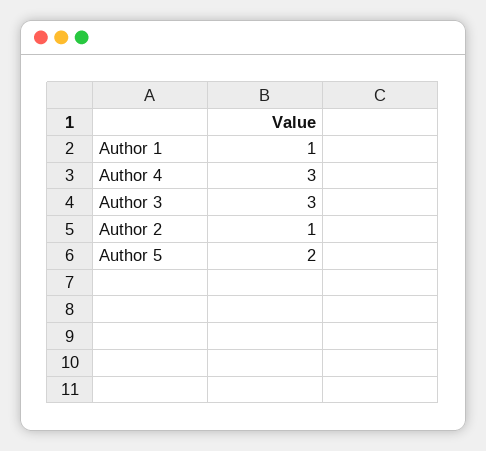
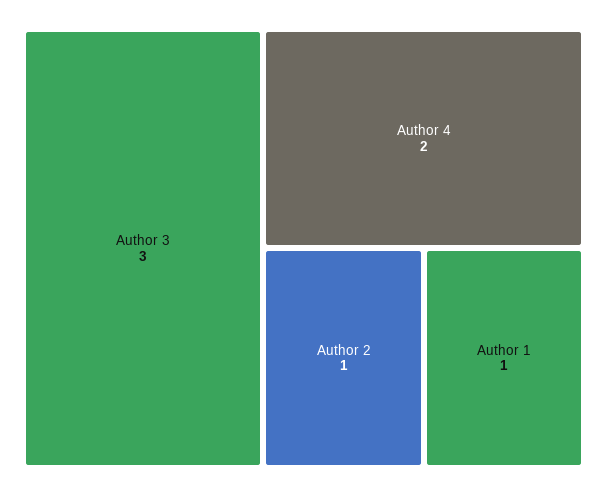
  {
    "Author 1": 1,
-   "Author 4": 3,
+   "Author 4": 2,
    "Author 3": 3,
-   "Author 2": 1,
+   "Author 2": 1
-   "Author 5": 2
  }

